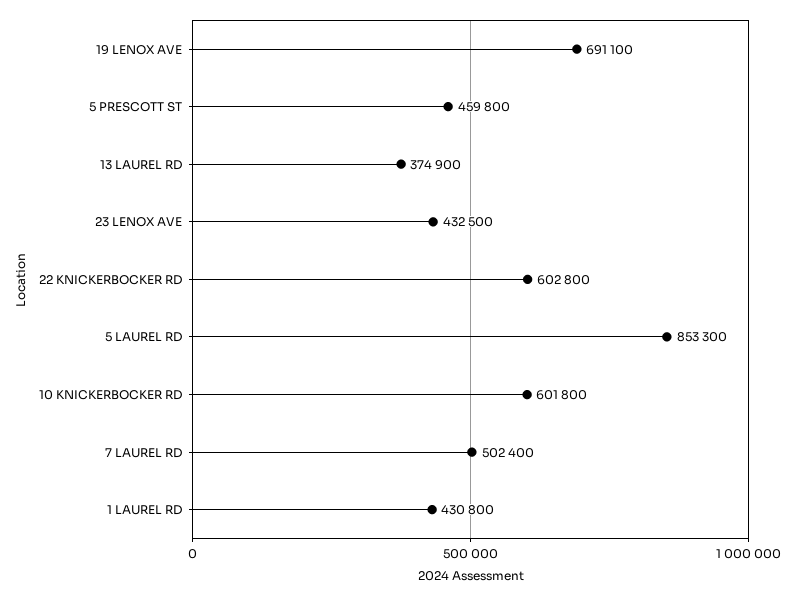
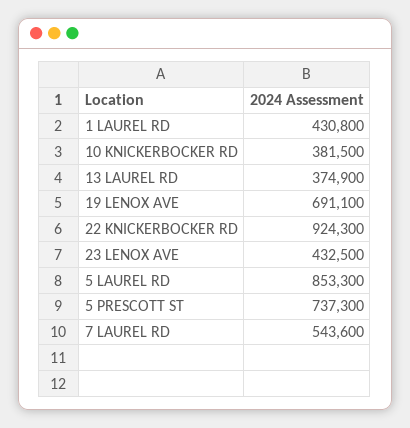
  {
    "19 LENOX AVE": 691100,
-   "5 PRESCOTT ST": 459800,
+   "5 PRESCOTT ST": 737300,
    "13 LAUREL RD": 374900,
    "23 LENOX AVE": 432500,
-   "22 KNICKERBOCKER RD": 602800,
+   "22 KNICKERBOCKER RD": 924300,
    "5 LAUREL RD": 853300,
-   "10 KNICKERBOCKER RD": 601800,
+   "10 KNICKERBOCKER RD": 381500,
-   "7 LAUREL RD": 502400,
+   "7 LAUREL RD": 543600,
    "1 LAUREL RD": 430800
  }

